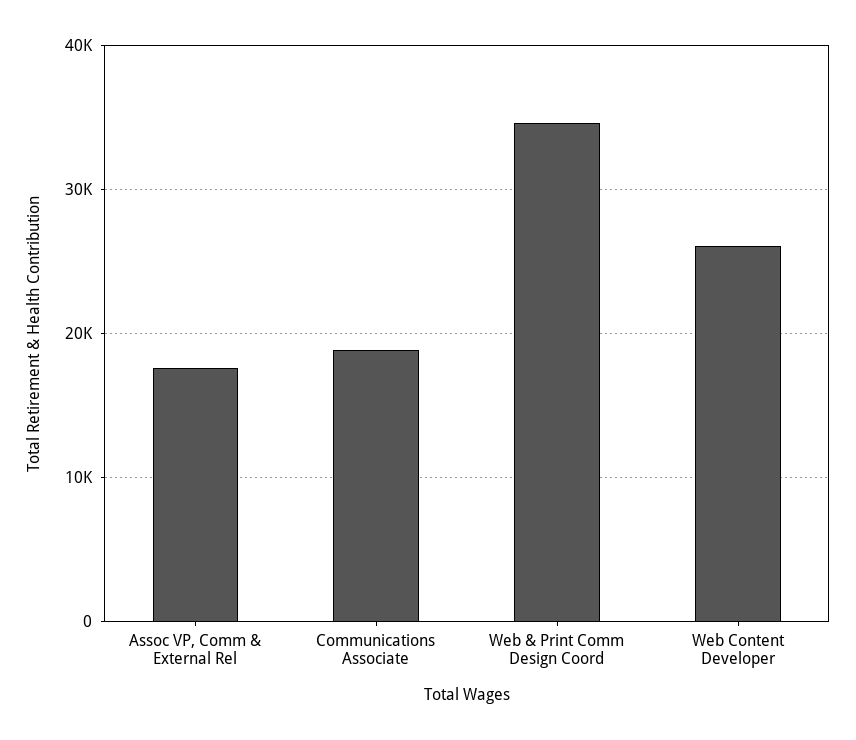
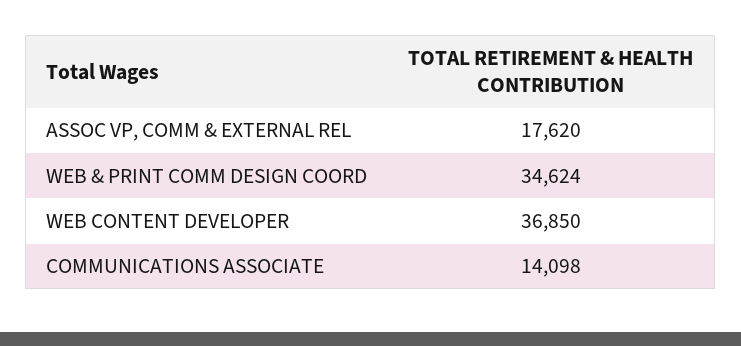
  {
    "Assoc VP, Comm & External Rel": 17620,
-   "Communications Associate": 19000,
+   "Communications Associate": 14098,
    "Web & Print Comm Design Coord": 34624,
-   "Web Content Developer": 26000
+   "Web Content Developer": 36850
  }

